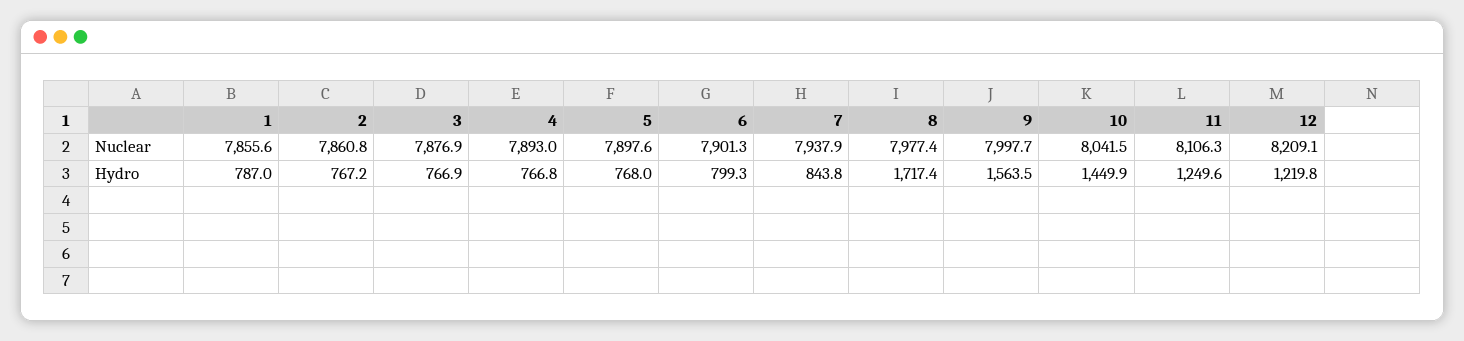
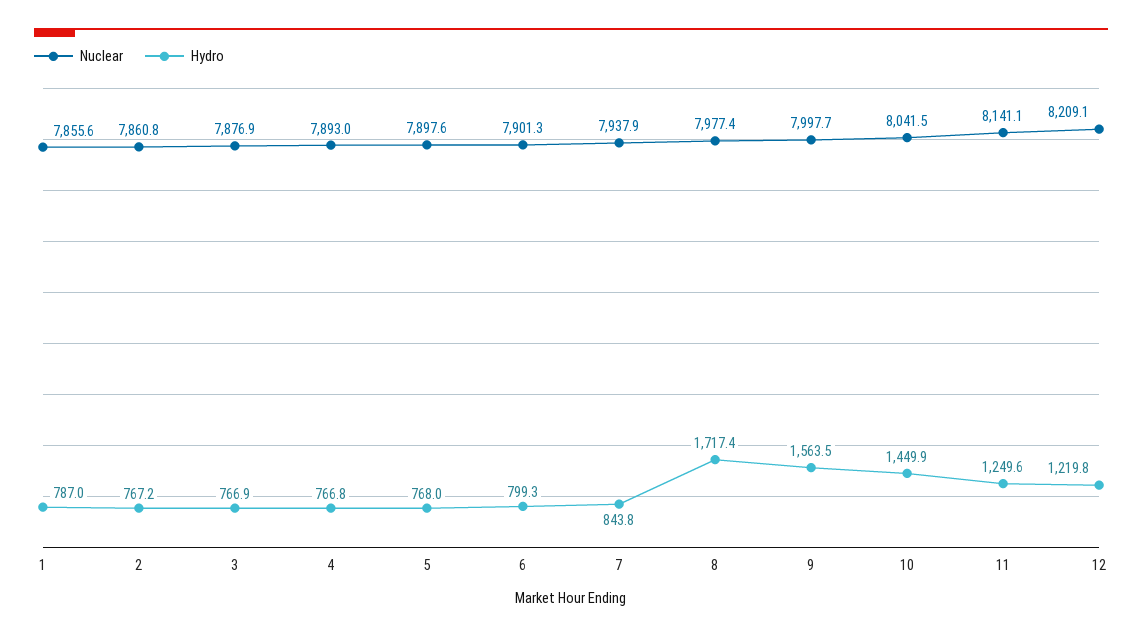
  {
    "Nuclear": {
      "1": 7855.6,
      "2": 7860.8,
      "3": 7876.9,
      "4": 7893,
      "5": 7897.6,
      "6": 7901.3,
      "7": 7937.9,
      "8": 7977.4,
      "9": 7997.7,
      "10": 8041.5,
-     "11": 8106.3,
+     "11": 8141.1,
      "12": 8209.1
    },
    "Hydro": {
      "1": 787,
      "2": 767.2,
      "3": 766.9,
      "4": 766.8,
      "5": 768,
      "6": 799.3,
      "7": 843.8,
      "8": 1717.4,
      "9": 1563.5,
      "10": 1449.9,
      "11": 1249.6,
      "12": 1219.8
    }
  }

